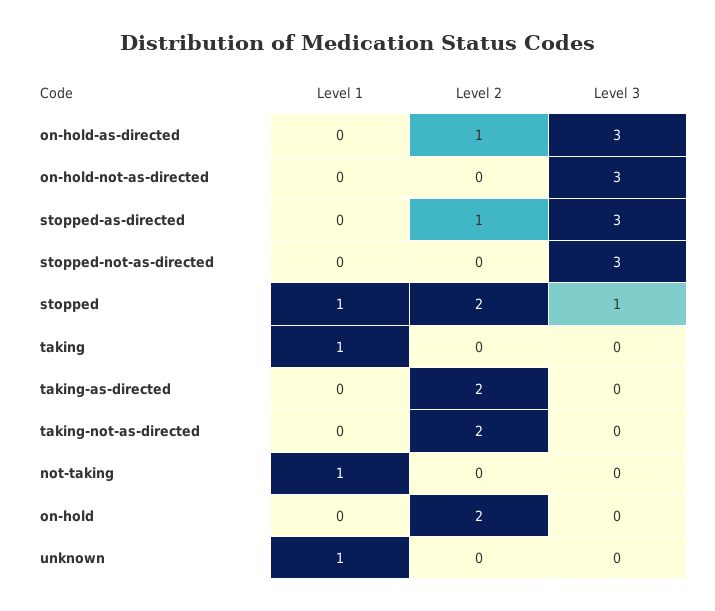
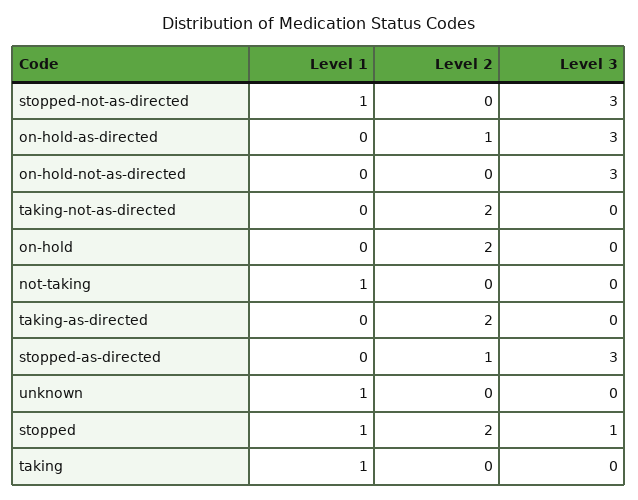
  {
    "Level 1": {
      "on-hold-as-directed": 0,
      "on-hold-not-as-directed": 0,
      "stopped-as-directed": 0,
-     "stopped-not-as-directed": 0,
+     "stopped-not-as-directed": 1,
      "stopped": 1,
      "taking": 1,
      "taking-as-directed": 0,
      "taking-not-as-directed": 0,
      "not-taking": 1,
      "on-hold": 0,
      "unknown": 1
    },
    "Level 2": {
      "on-hold-as-directed": 1,
      "on-hold-not-as-directed": 0,
      "stopped-as-directed": 1,
      "stopped-not-as-directed": 0,
      "stopped": 2,
      "taking": 0,
      "taking-as-directed": 2,
      "taking-not-as-directed": 2,
      "not-taking": 0,
      "on-hold": 2,
      "unknown": 0
    },
    "Level 3": {
      "on-hold-as-directed": 3,
      "on-hold-not-as-directed": 3,
      "stopped-as-directed": 3,
      "stopped-not-as-directed": 3,
      "stopped": 1,
      "taking": 0,
      "taking-as-directed": 0,
      "taking-not-as-directed": 0,
      "not-taking": 0,
      "on-hold": 0,
      "unknown": 0
    }
  }

